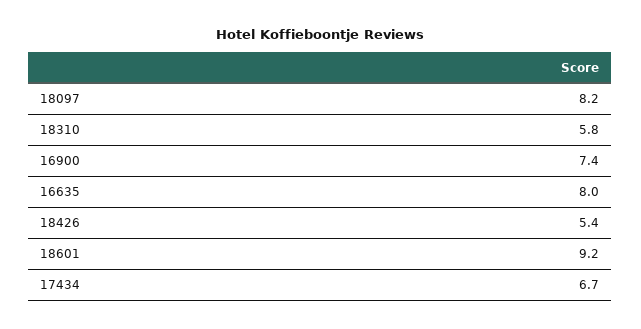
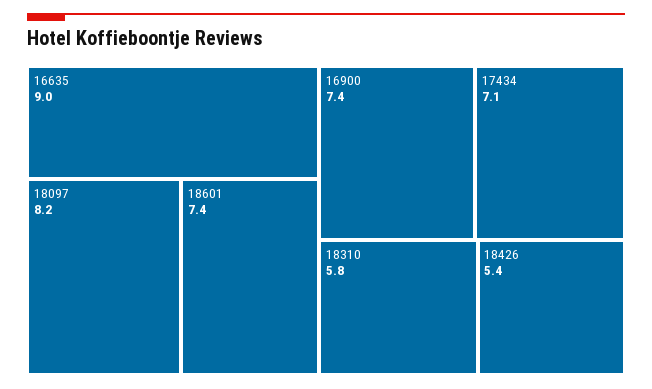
  {
    "18097": 8.2,
    "18310": 5.8,
    "16900": 7.4,
-   "16635": 8,
+   "16635": 9,
    "18426": 5.4,
-   "18601": 9.2,
+   "18601": 7.4,
-   "17434": 6.7
+   "17434": 7.1
  }

